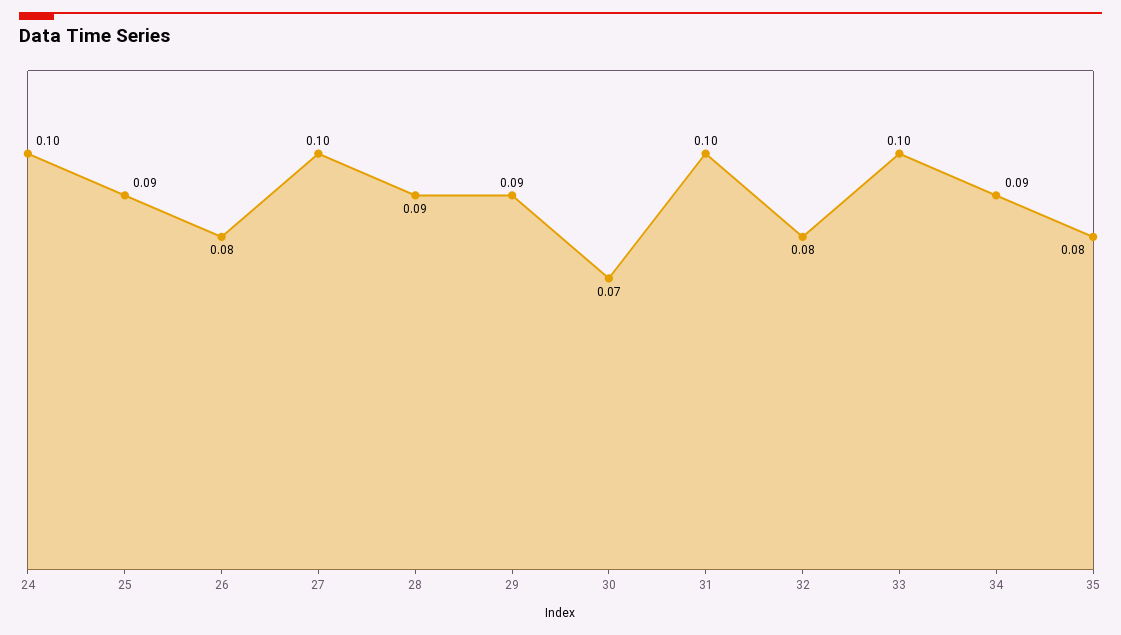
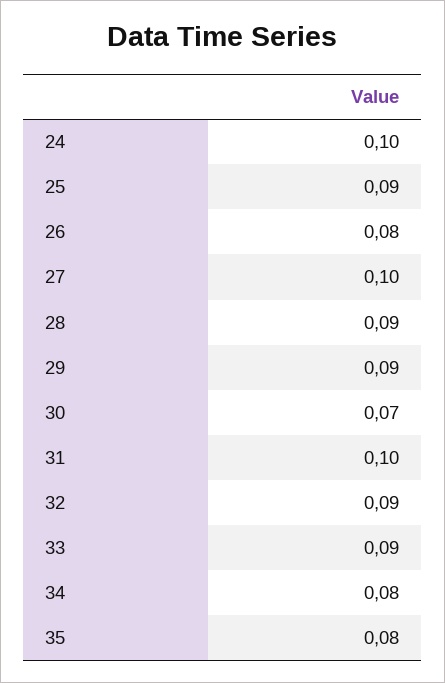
  {
    "24": 0.1,
    "25": 0.09,
    "26": 0.08,
    "27": 0.1,
    "28": 0.09,
    "29": 0.09,
    "30": 0.07,
    "31": 0.1,
-   "32": 0.08,
+   "32": 0.09,
-   "33": 0.1,
+   "33": 0.09,
-   "34": 0.09,
+   "34": 0.08,
    "35": 0.08
  }

